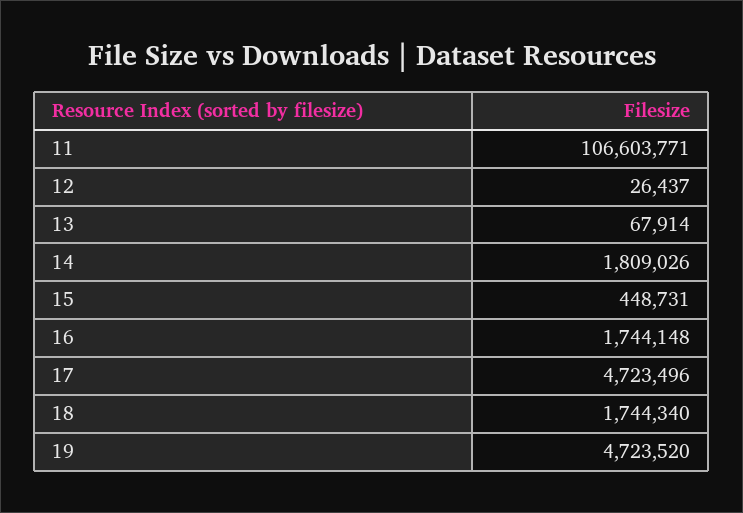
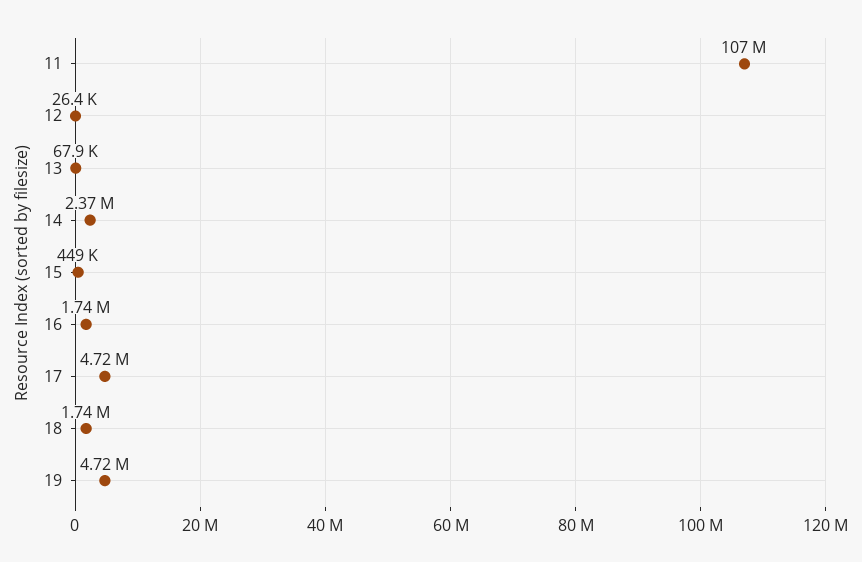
  {
    "11": 106603771,
    "12": 26437,
    "13": 67914,
-   "14": 1809026,
+   "14": 2370000,
    "15": 448731,
    "16": 1744148,
    "17": 4723496,
    "18": 1744340,
    "19": 4723520
  }

